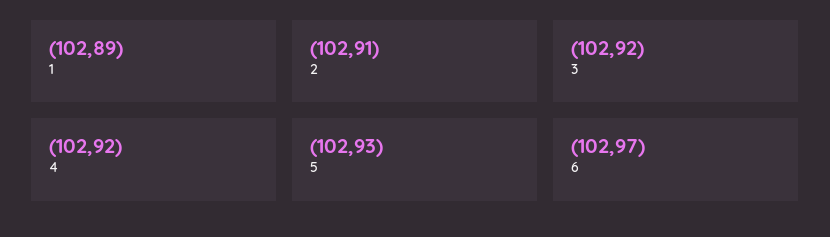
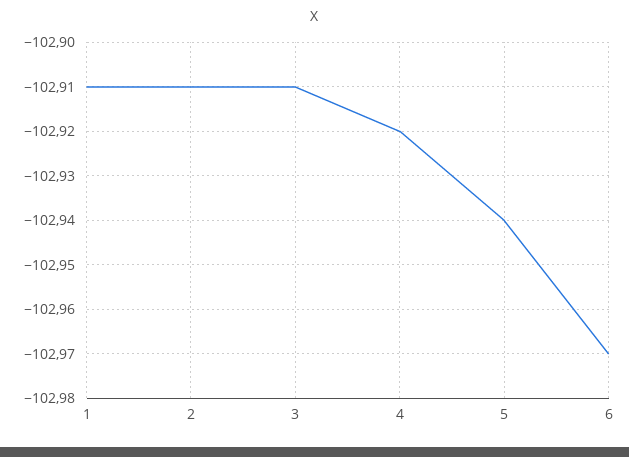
  {
-   "1": -102.89,
+   "1": -102.91,
    "2": -102.91,
-   "3": -102.92,
+   "3": -102.91,
    "4": -102.92,
-   "5": -102.93,
+   "5": -102.94,
    "6": -102.97
  }

